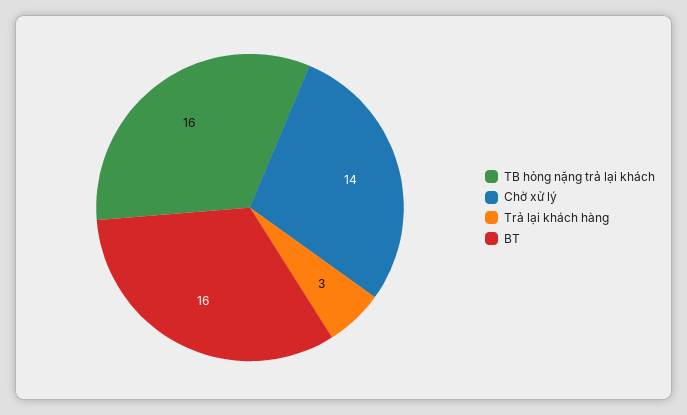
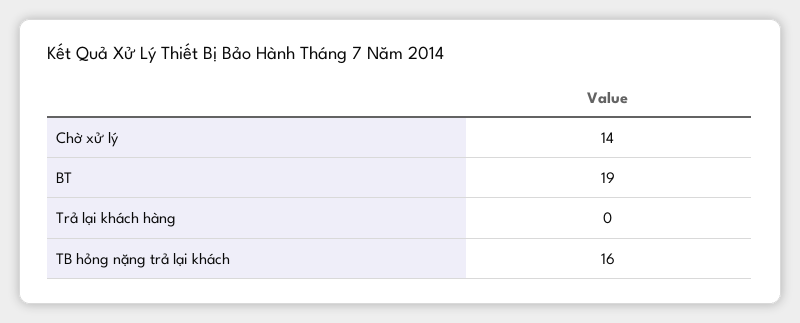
  {
    "TB hỏng nặng trả lại khách": 16,
    "Chờ xử lý": 14,
-   "Trả lại khách hàng": 3,
+   "Trả lại khách hàng": 0,
-   "BT": 16
+   "BT": 19
  }

